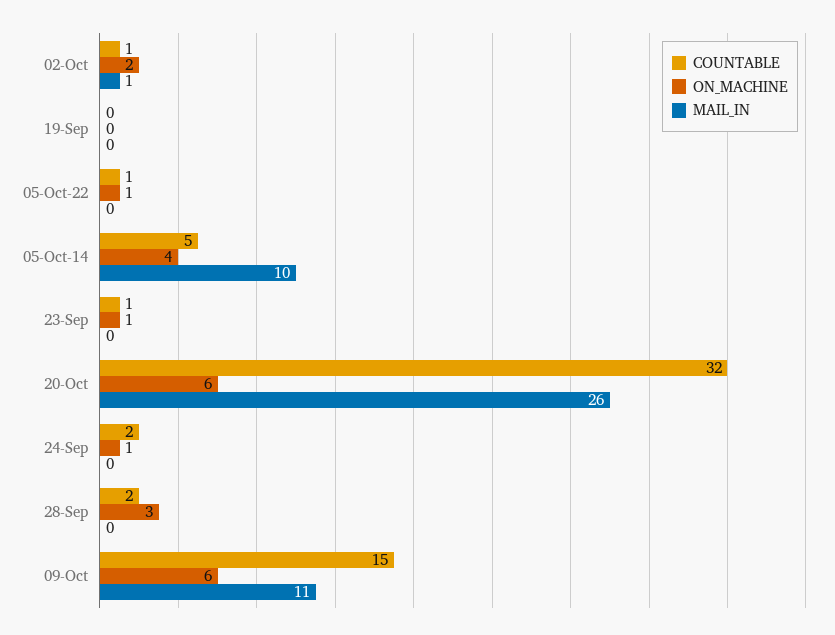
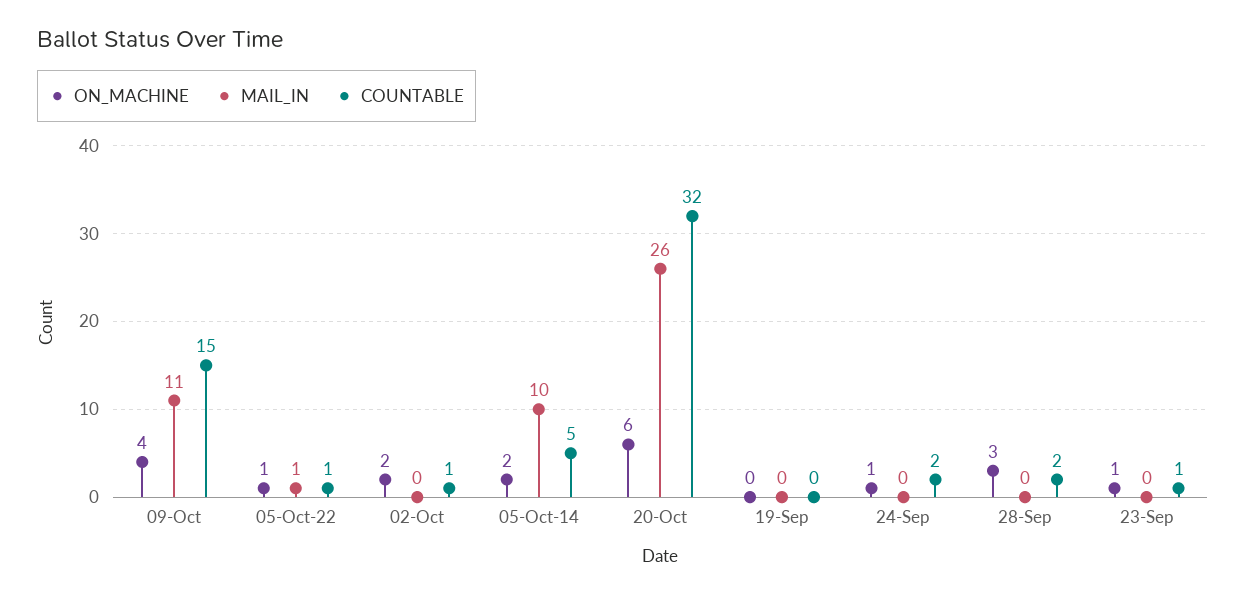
  {
    "COUNTABLE": {
      "02-Oct": 1,
      "19-Sep": 0,
      "05-Oct-22": 1,
      "05-Oct-14": 5,
      "23-Sep": 1,
      "20-Oct": 32,
      "24-Sep": 2,
      "28-Sep": 2,
      "09-Oct": 15
    },
    "ON_MACHINE": {
      "02-Oct": 2,
      "19-Sep": 0,
      "05-Oct-22": 1,
-     "05-Oct-14": 4,
+     "05-Oct-14": 2,
      "23-Sep": 1,
      "20-Oct": 6,
      "24-Sep": 1,
      "28-Sep": 3,
-     "09-Oct": 6
+     "09-Oct": 4
    },
    "MAIL_IN": {
-     "02-Oct": 1,
+     "02-Oct": 0,
      "19-Sep": 0,
-     "05-Oct-22": 0,
+     "05-Oct-22": 1,
      "05-Oct-14": 10,
      "23-Sep": 0,
      "20-Oct": 26,
      "24-Sep": 0,
      "28-Sep": 0,
      "09-Oct": 11
    }
  }

